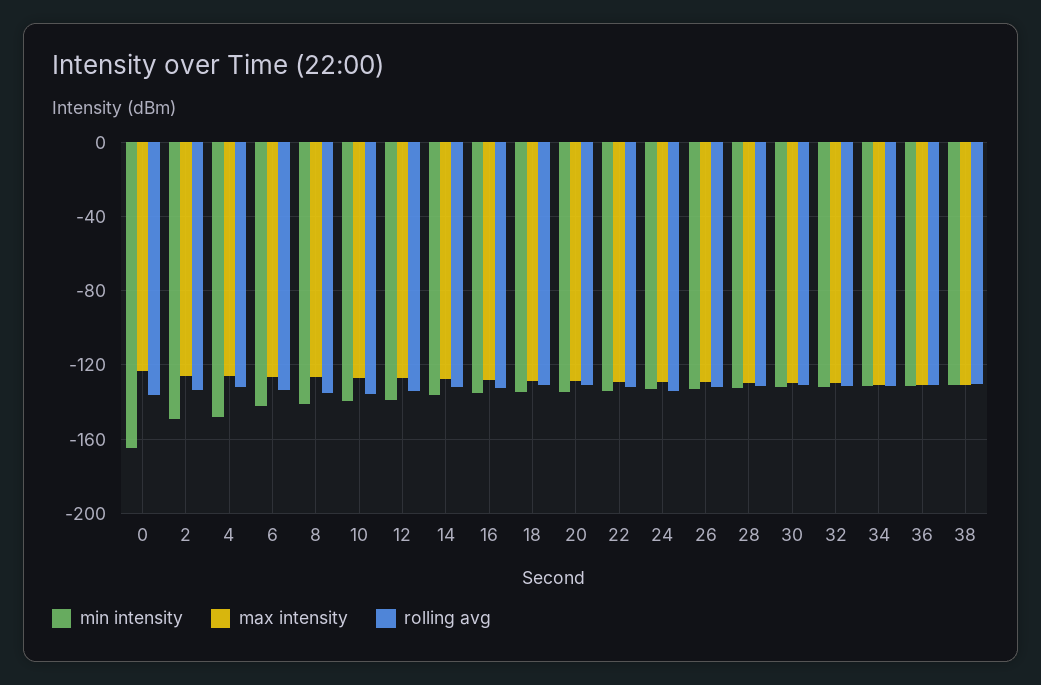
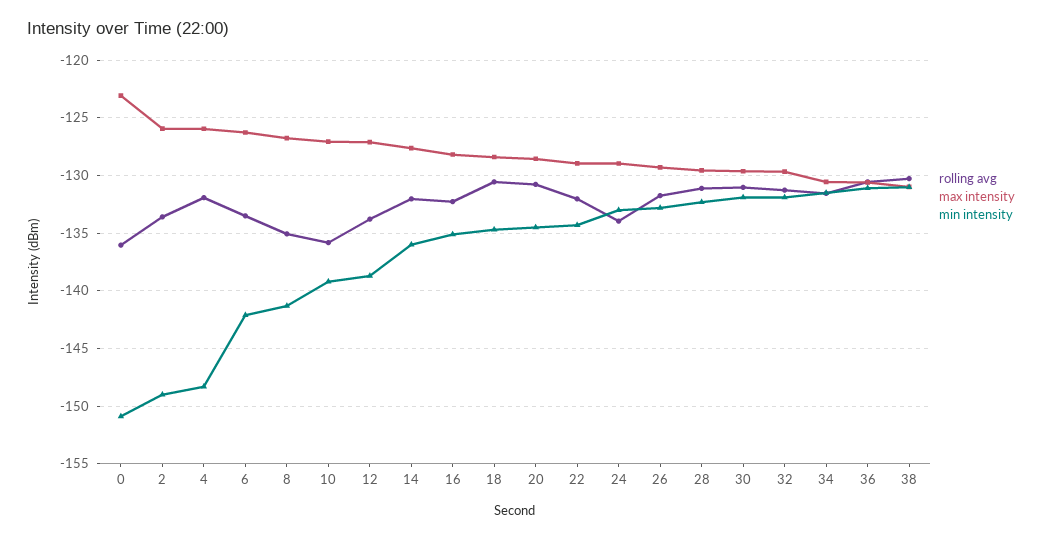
  {
    "min intensity": {
-     "0": -165,
+     "0": -151,
      "2": -149,
      "4": -148,
      "6": -142,
      "8": -141,
      "10": -139,
      "12": -139,
      "14": -136,
      "16": -135,
      "18": -135,
      "20": -135,
      "22": -134,
      "24": -133,
      "26": -133,
      "28": -132,
      "30": -132,
      "32": -132,
      "34": -132,
      "36": -131,
      "38": -131
    },
    "max intensity": {
      "0": -123,
      "2": -126,
      "4": -126,
      "6": -126,
      "8": -127,
      "10": -127,
      "12": -127,
      "14": -128,
      "16": -128,
      "18": -128,
      "20": -129,
      "22": -129,
      "24": -129,
      "26": -129,
      "28": -130,
      "30": -130,
      "32": -130,
      "34": -131,
      "36": -131,
      "38": -131
    },
    "rolling avg": {
      "0": -136,
      "2": -134,
      "4": -132,
      "6": -134,
      "8": -135,
      "10": -136,
      "12": -134,
      "14": -132,
      "16": -132,
      "18": -131,
      "20": -131,
      "22": -132,
      "24": -134,
      "26": -132,
      "28": -131,
      "30": -131,
      "32": -131,
      "34": -132,
      "36": -131,
      "38": -130
    }
  }

